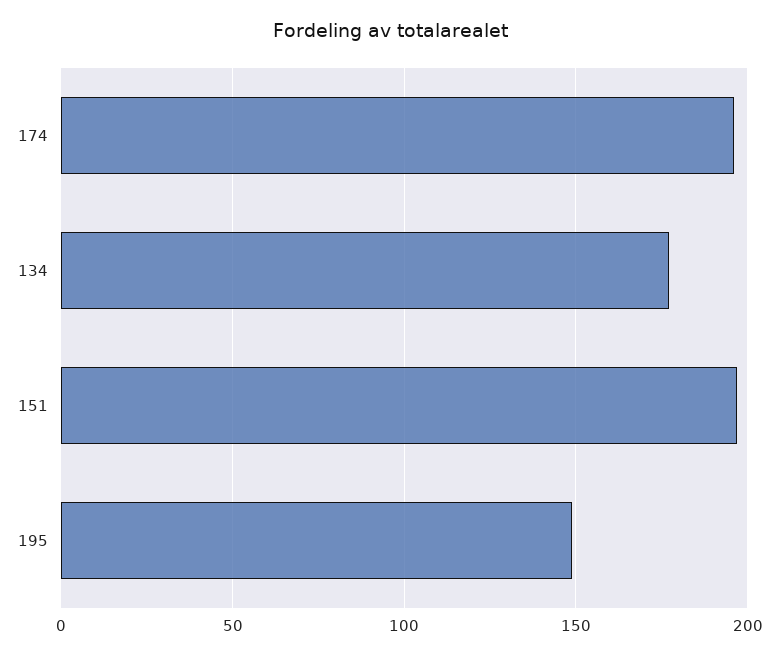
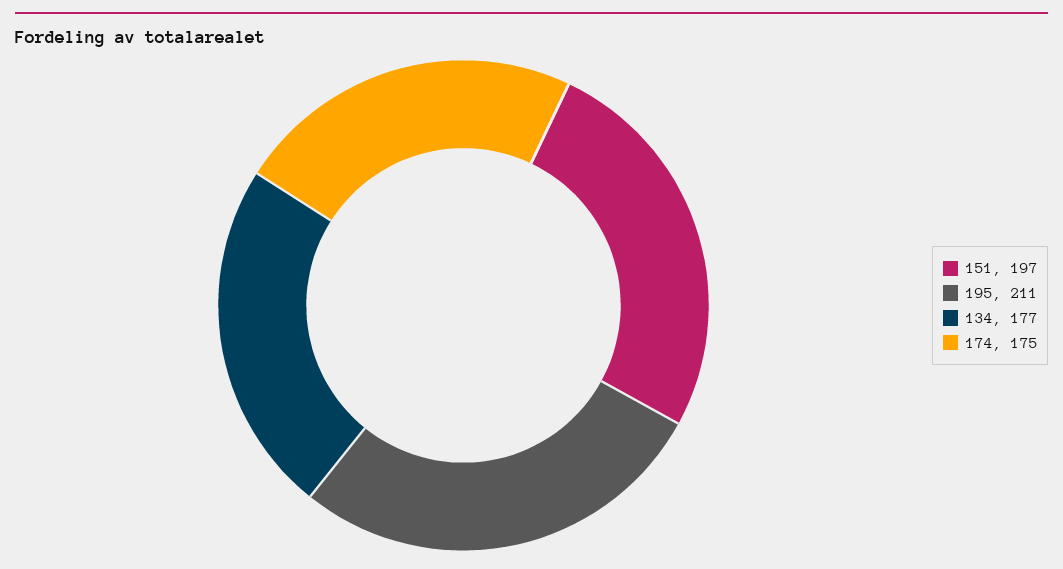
  {
-   "174": 195,
+   "174": 175,
    "134": 177,
    "151": 197,
-   "195": 150
+   "195": 211
  }

